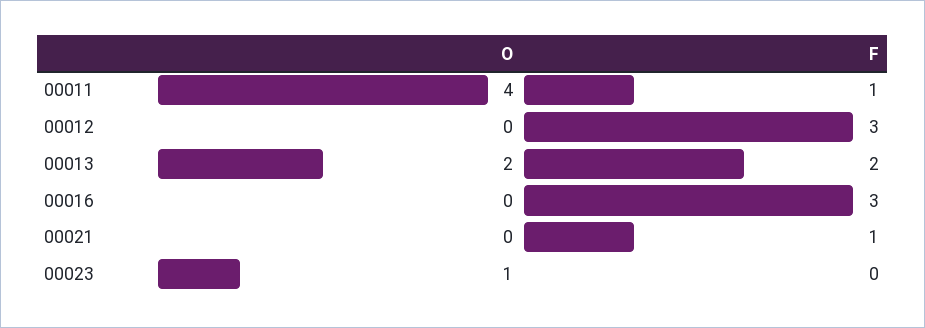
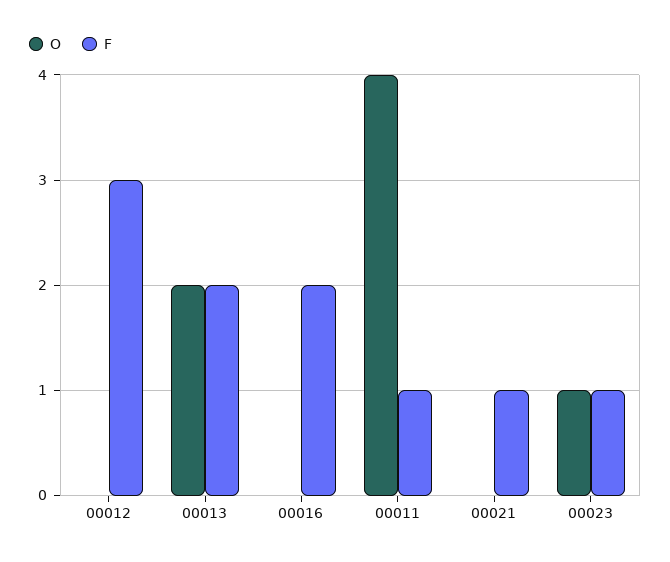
  {
    "O": {
      "00011": 4,
      "00012": 0,
      "00013": 2,
      "00016": 0,
      "00021": 0,
      "00023": 1
    },
    "F": {
      "00011": 1,
      "00012": 3,
      "00013": 2,
-     "00016": 3,
+     "00016": 2,
      "00021": 1,
-     "00023": 0
+     "00023": 1
    }
  }

